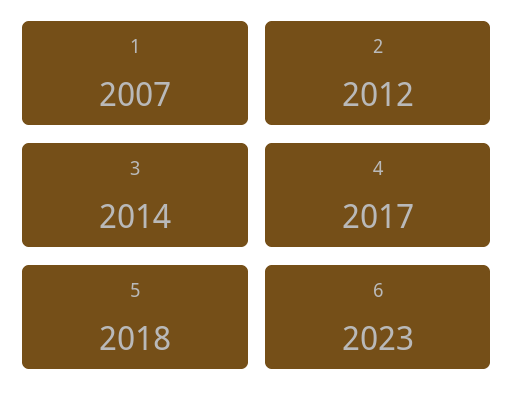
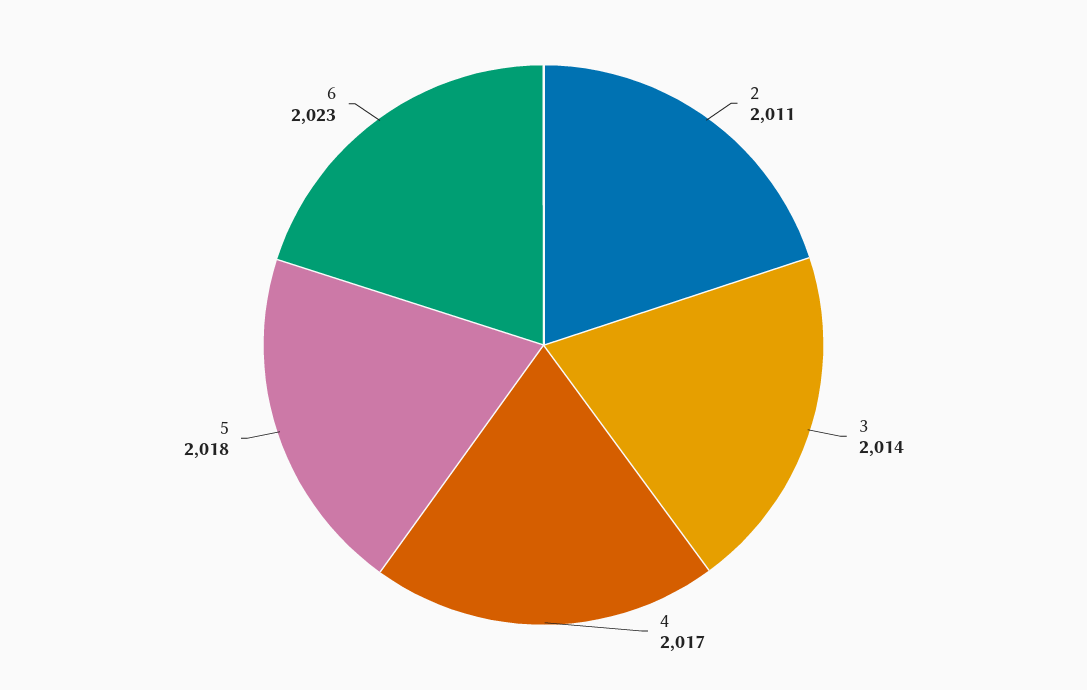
  {
-   "1": 2007,
-   "2": 2012,
+   "2": 2011,
    "3": 2014,
    "4": 2017,
    "5": 2018,
    "6": 2023
  }

